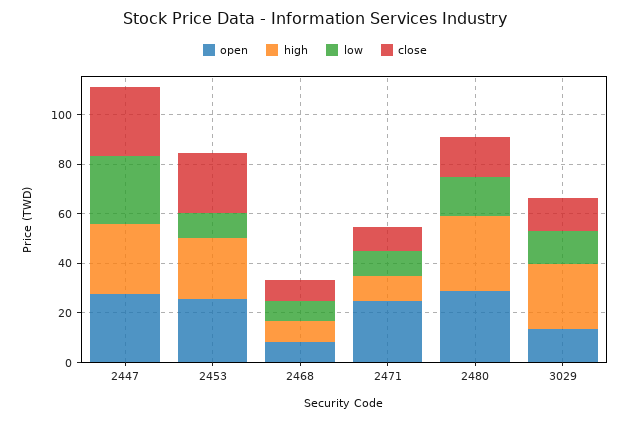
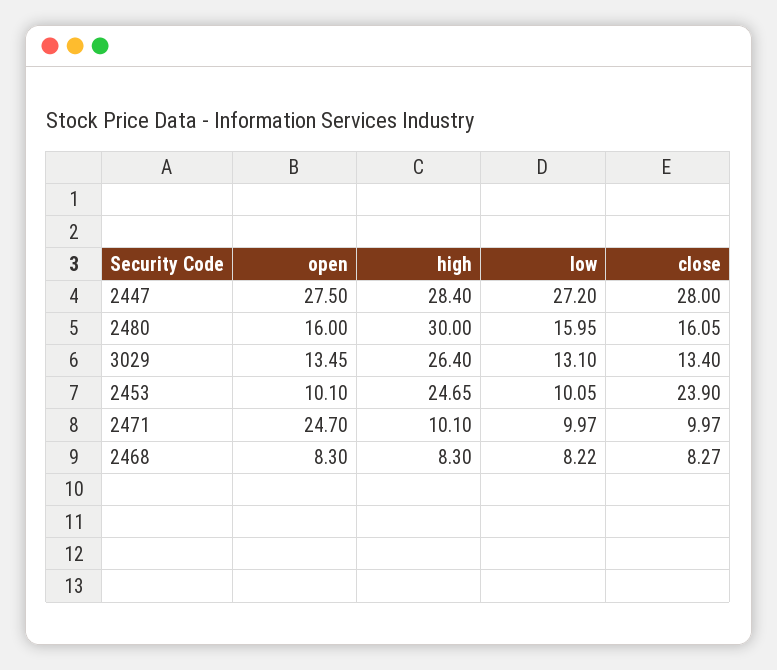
  {
    "open": {
      "2447": 27.5,
-     "2453": 25,
+     "2453": 10.1,
      "2468": 8.3,
      "2471": 24.7,
-     "2480": 30,
+     "2480": 16,
      "3029": 13.45
    },
    "high": {
      "2447": 28.4,
      "2453": 24.65,
      "2468": 8.3,
      "2471": 10.1,
      "2480": 30,
      "3029": 26.4
    },
    "low": {
      "2447": 27.2,
      "2453": 10.05,
      "2468": 8.22,
      "2471": 9.97,
      "2480": 15.95,
      "3029": 13.1
    },
    "close": {
      "2447": 28,
      "2453": 23.9,
      "2468": 8.27,
      "2471": 9.97,
      "2480": 16.05,
      "3029": 13.4
    }
  }

